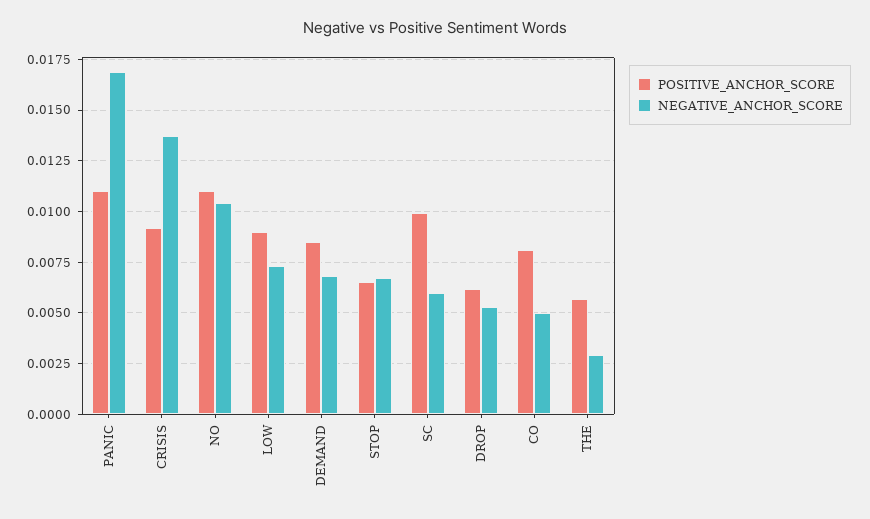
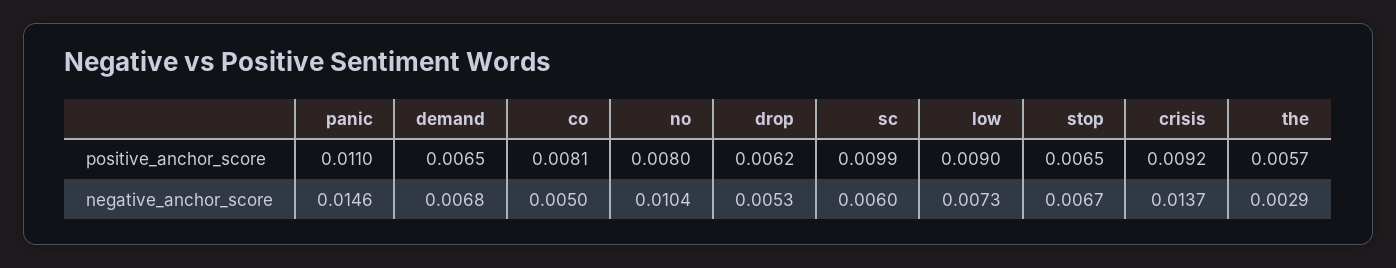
  {
    "POSITIVE_ANCHOR_SCORE": {
      "PANIC": 0.011,
      "CRISIS": 0.0092,
-     "NO": 0.011,
+     "NO": 0.008,
      "LOW": 0.009,
-     "DEMAND": 0.0085,
+     "DEMAND": 0.0065,
      "STOP": 0.0065,
      "SC": 0.0099,
      "DROP": 0.0062,
      "CO": 0.0081,
      "THE": 0.0057
    },
    "NEGATIVE_ANCHOR_SCORE": {
-     "PANIC": 0.017,
+     "PANIC": 0.0146,
      "CRISIS": 0.0137,
      "NO": 0.0104,
      "LOW": 0.0073,
      "DEMAND": 0.0068,
      "STOP": 0.0067,
      "SC": 0.006,
      "DROP": 0.0053,
      "CO": 0.005,
      "THE": 0.0029
    }
  }

